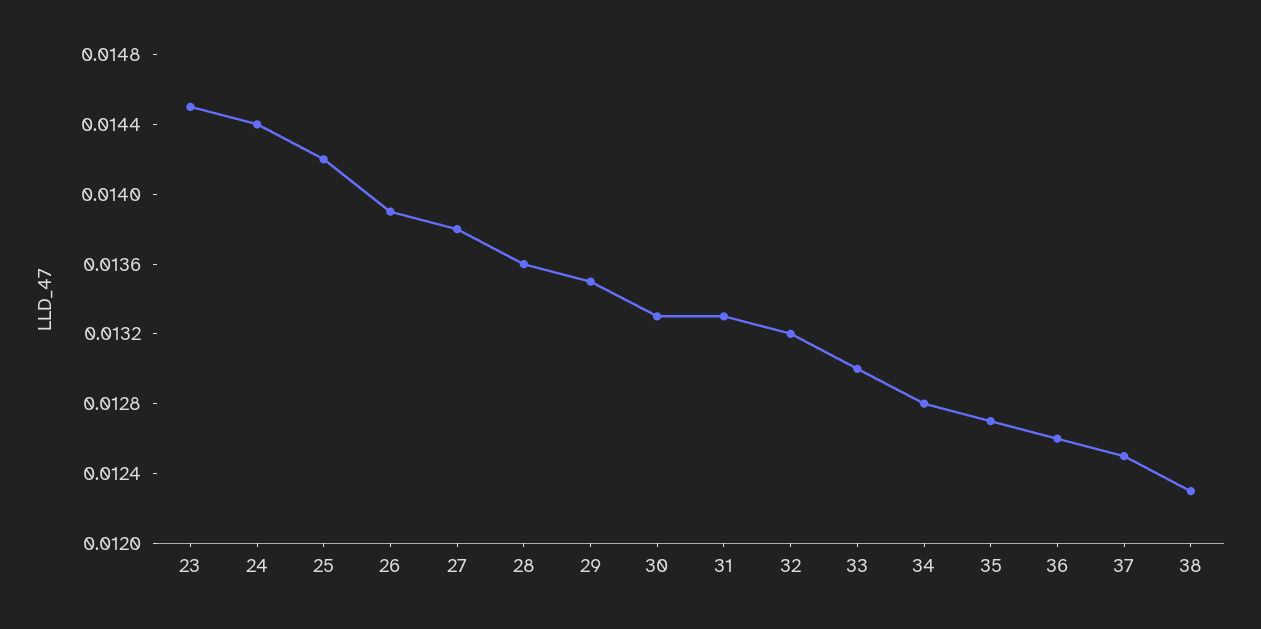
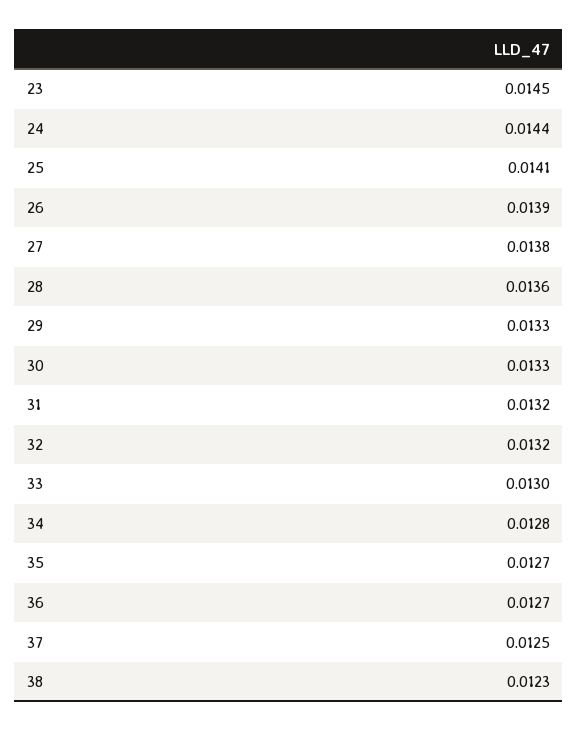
  {
    "23": 0.0145,
    "24": 0.0144,
-   "25": 0.0142,
+   "25": 0.0141,
    "26": 0.0139,
    "27": 0.0138,
    "28": 0.0136,
-   "29": 0.0135,
+   "29": 0.0133,
    "30": 0.0133,
-   "31": 0.0133,
+   "31": 0.0132,
    "32": 0.0132,
    "33": 0.013,
    "34": 0.0128,
    "35": 0.0127,
-   "36": 0.0126,
+   "36": 0.0127,
    "37": 0.0125,
    "38": 0.0123
  }

